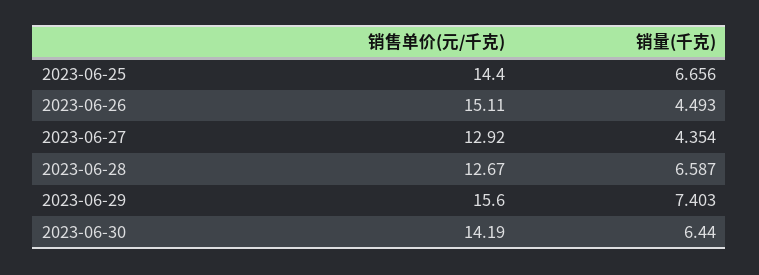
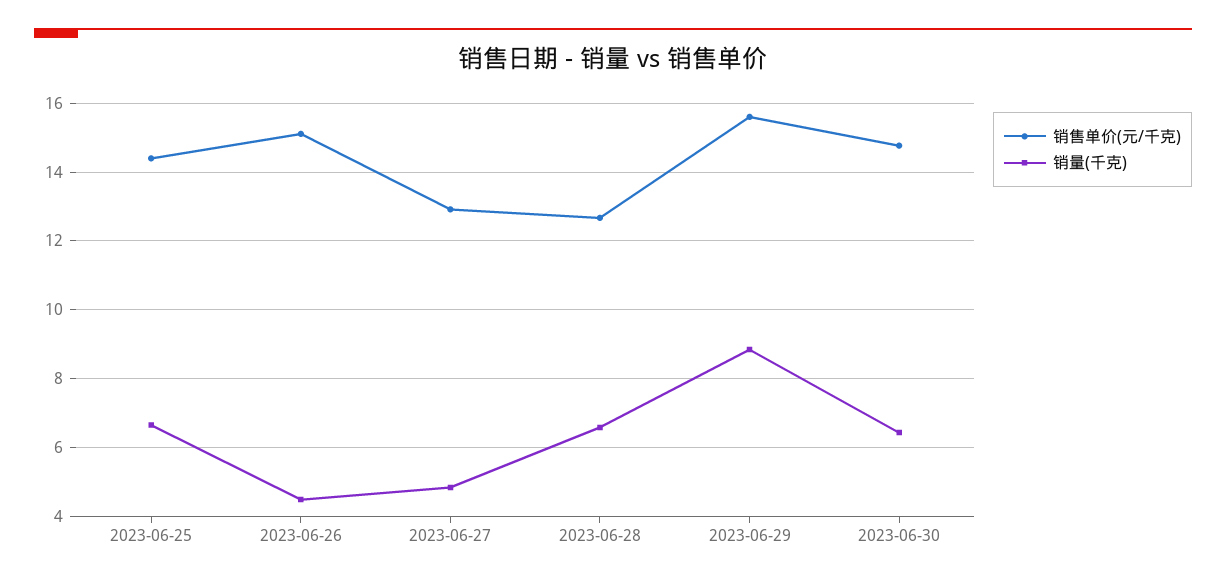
  {
    "销售单价(元/千克)": {
      "2023-06-25": 14.4,
      "2023-06-26": 15.11,
      "2023-06-27": 12.92,
      "2023-06-28": 12.67,
      "2023-06-29": 15.6,
-     "2023-06-30": 14.19
+     "2023-06-30": 14.8
    },
    "销量(千克)": {
      "2023-06-25": 6.656,
      "2023-06-26": 4.493,
-     "2023-06-27": 4.354,
+     "2023-06-27": 4.8,
      "2023-06-28": 6.587,
-     "2023-06-29": 7.403,
+     "2023-06-29": 8.8,
      "2023-06-30": 6.44
    }
  }

